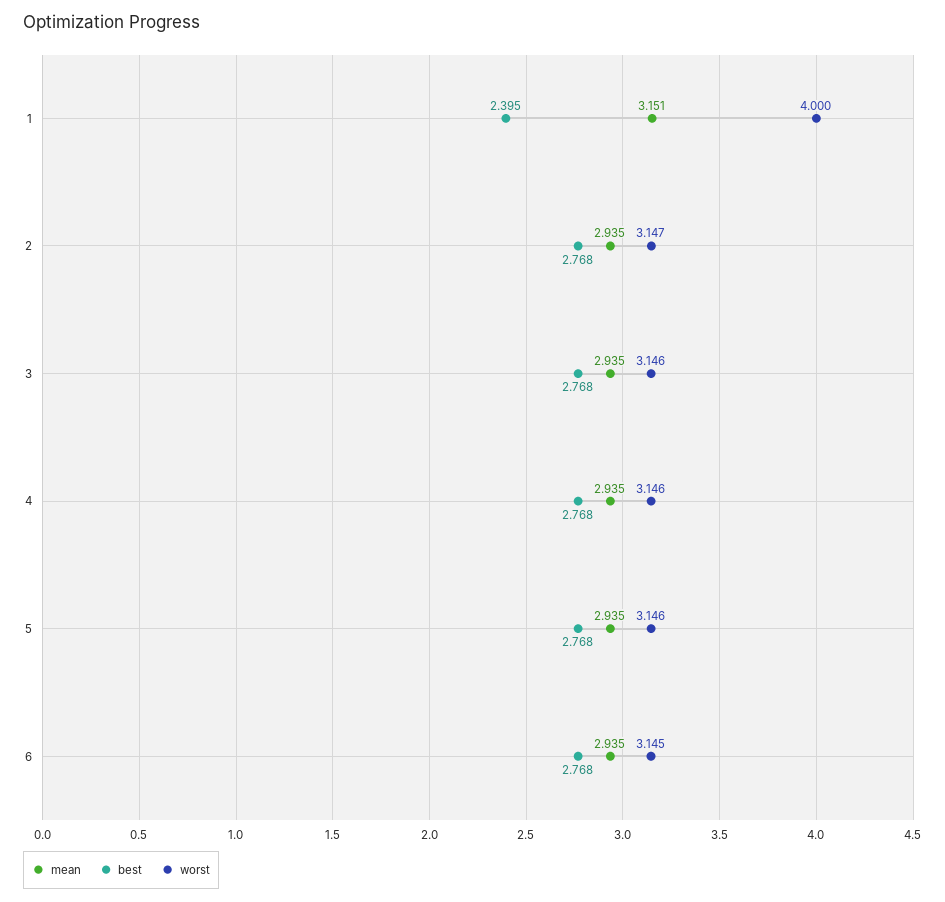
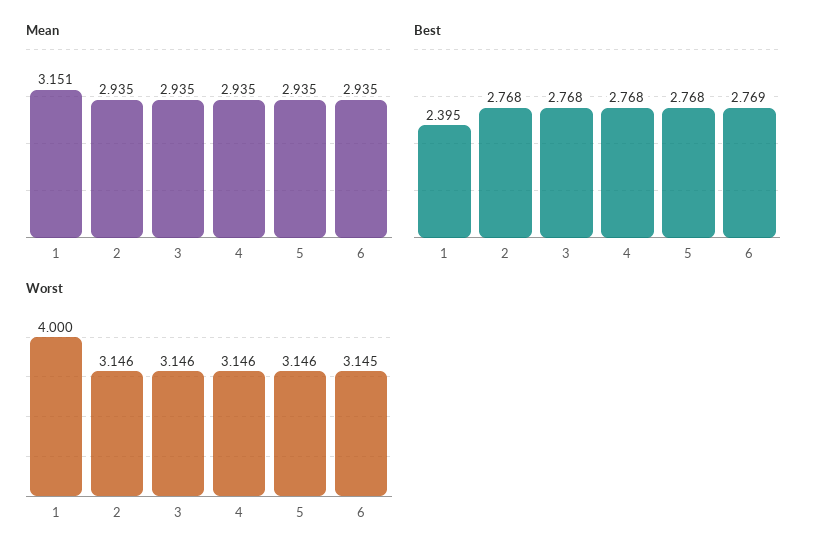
  {
    "mean": {
      "1": 3.151,
      "2": 2.935,
      "3": 2.935,
      "4": 2.935,
      "5": 2.935,
      "6": 2.935
    },
    "best": {
      "1": 2.395,
      "2": 2.768,
      "3": 2.768,
      "4": 2.768,
      "5": 2.768,
-     "6": 2.768
+     "6": 2.769
    },
    "worst": {
      "1": 4,
-     "2": 3.147,
+     "2": 3.146,
      "3": 3.146,
      "4": 3.146,
      "5": 3.146,
      "6": 3.145
    }
  }

